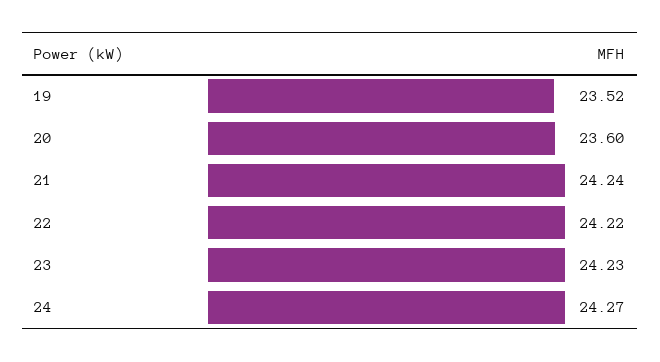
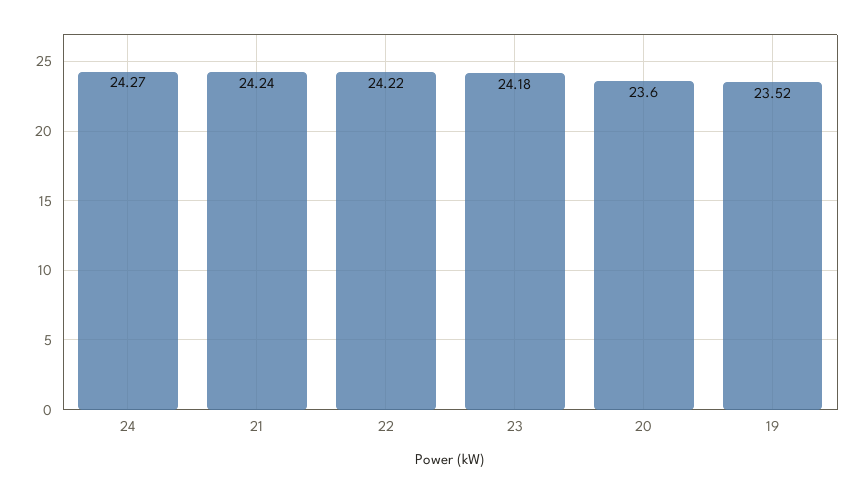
  {
    "19": 23.52,
    "20": 23.6,
    "21": 24.24,
    "22": 24.22,
-   "23": 24.23,
+   "23": 24.18,
    "24": 24.27
  }

